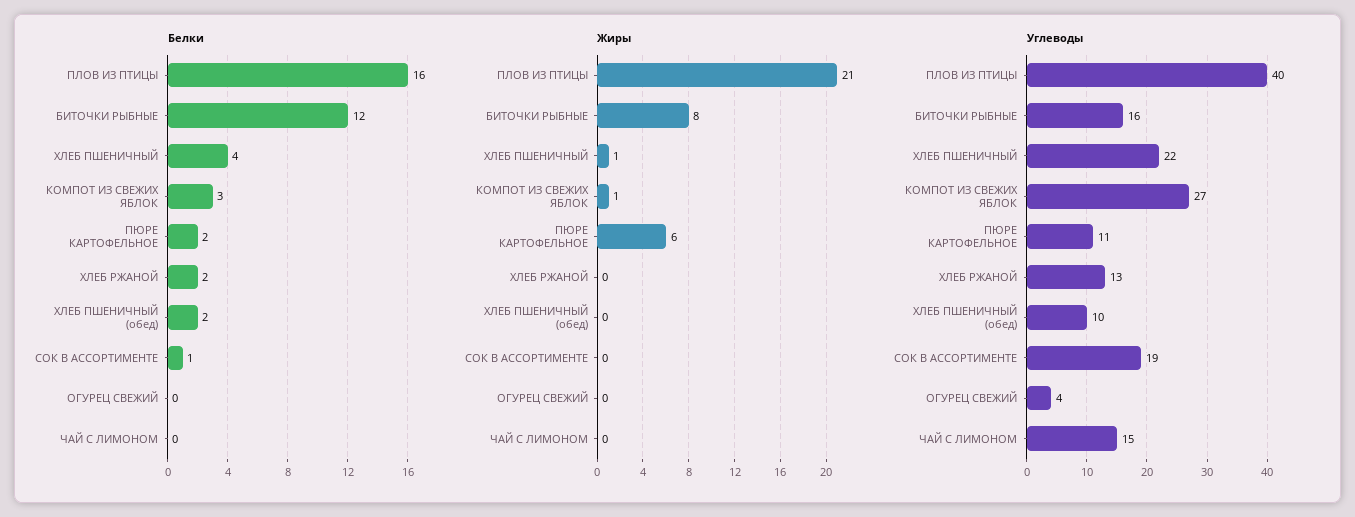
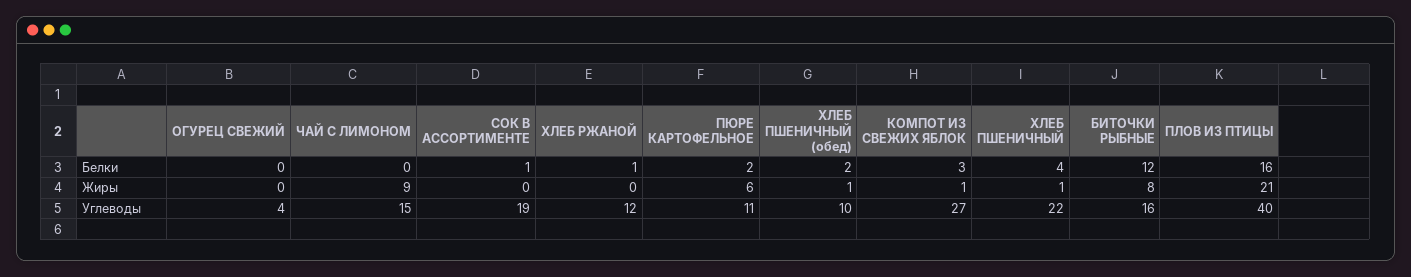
  {
    "Белки": {
      "ПЛОВ ИЗ ПТИЦЫ": 16,
      "БИТОЧКИ РЫБНЫЕ": 12,
      "ХЛЕБ ПШЕНИЧНЫЙ": 4,
      "КОМПОТ ИЗ СВЕЖИХ ЯБЛОК": 3,
      "ПЮРЕ КАРТОФЕЛЬНОЕ": 2,
-     "ХЛЕБ РЖАНОЙ": 2,
+     "ХЛЕБ РЖАНОЙ": 1,
      "ХЛЕБ ПШЕНИЧНЫЙ (обед)": 2,
      "СОК В АССОРТИМЕНТЕ": 1,
      "ОГУРЕЦ СВЕЖИЙ": 0,
      "ЧАЙ С ЛИМОНОМ": 0
    },
    "Жиры": {
      "ПЛОВ ИЗ ПТИЦЫ": 21,
      "БИТОЧКИ РЫБНЫЕ": 8,
      "ХЛЕБ ПШЕНИЧНЫЙ": 1,
      "КОМПОТ ИЗ СВЕЖИХ ЯБЛОК": 1,
      "ПЮРЕ КАРТОФЕЛЬНОЕ": 6,
      "ХЛЕБ РЖАНОЙ": 0,
-     "ХЛЕБ ПШЕНИЧНЫЙ (обед)": 0,
+     "ХЛЕБ ПШЕНИЧНЫЙ (обед)": 1,
      "СОК В АССОРТИМЕНТЕ": 0,
      "ОГУРЕЦ СВЕЖИЙ": 0,
-     "ЧАЙ С ЛИМОНОМ": 0
+     "ЧАЙ С ЛИМОНОМ": 9
    },
    "Углеводы": {
      "ПЛОВ ИЗ ПТИЦЫ": 40,
      "БИТОЧКИ РЫБНЫЕ": 16,
      "ХЛЕБ ПШЕНИЧНЫЙ": 22,
      "КОМПОТ ИЗ СВЕЖИХ ЯБЛОК": 27,
      "ПЮРЕ КАРТОФЕЛЬНОЕ": 11,
-     "ХЛЕБ РЖАНОЙ": 13,
+     "ХЛЕБ РЖАНОЙ": 12,
      "ХЛЕБ ПШЕНИЧНЫЙ (обед)": 10,
      "СОК В АССОРТИМЕНТЕ": 19,
      "ОГУРЕЦ СВЕЖИЙ": 4,
      "ЧАЙ С ЛИМОНОМ": 15
    }
  }

